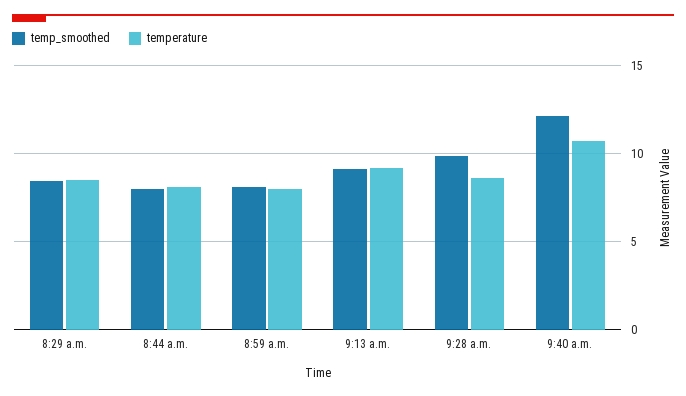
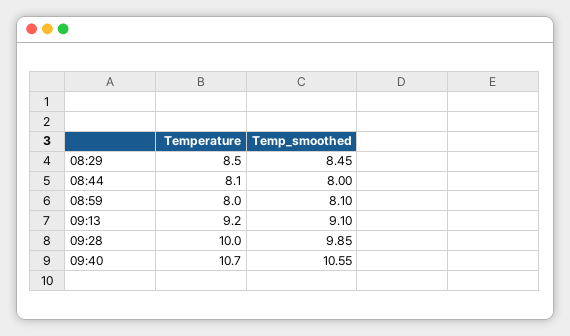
  {
    "temp_smoothed": {
      "8:29 a.m.": 8.45,
      "8:44 a.m.": 8,
      "8:59 a.m.": 8.1,
      "9:13 a.m.": 9.1,
      "9:28 a.m.": 9.85,
-     "9:40 a.m.": 12
+     "9:40 a.m.": 10.55
    },
    "temperature": {
      "8:29 a.m.": 8.5,
      "8:44 a.m.": 8.1,
      "8:59 a.m.": 8,
      "9:13 a.m.": 9.2,
-     "9:28 a.m.": 8.5,
+     "9:28 a.m.": 10,
      "9:40 a.m.": 10.7
    }
  }

